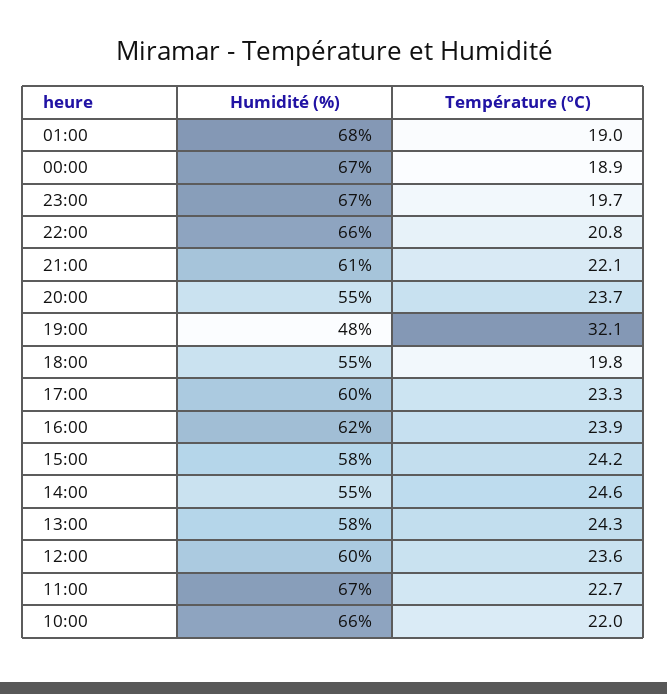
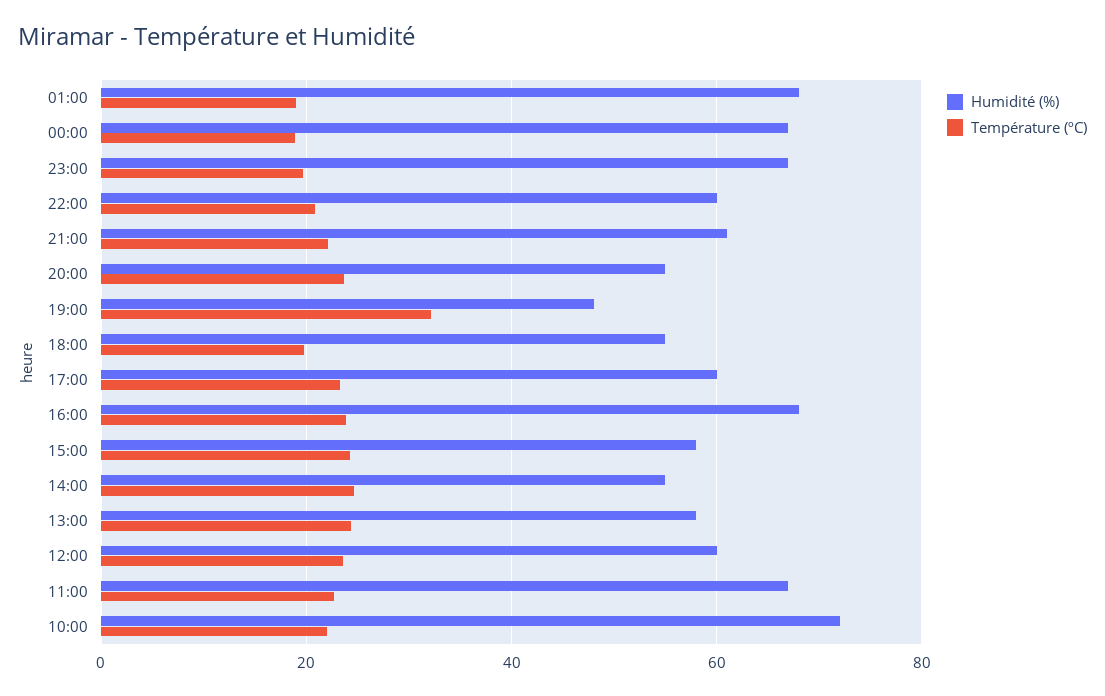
  {
    "Humidité (%)": {
      "01:00": 68,
      "00:00": 67,
      "23:00": 67,
-     "22:00": 66,
+     "22:00": 60,
      "21:00": 61,
      "20:00": 55,
      "19:00": 48,
      "18:00": 55,
      "17:00": 60,
-     "16:00": 62,
+     "16:00": 68,
      "15:00": 58,
      "14:00": 55,
      "13:00": 58,
      "12:00": 60,
      "11:00": 67,
-     "10:00": 66
+     "10:00": 72
    },
    "Température (ºC)": {
      "01:00": 19,
      "00:00": 18.9,
      "23:00": 19.7,
      "22:00": 20.8,
      "21:00": 22.1,
      "20:00": 23.7,
      "19:00": 32.1,
      "18:00": 19.8,
      "17:00": 23.3,
      "16:00": 23.9,
      "15:00": 24.2,
      "14:00": 24.6,
      "13:00": 24.3,
      "12:00": 23.6,
      "11:00": 22.7,
      "10:00": 22
    }
  }

